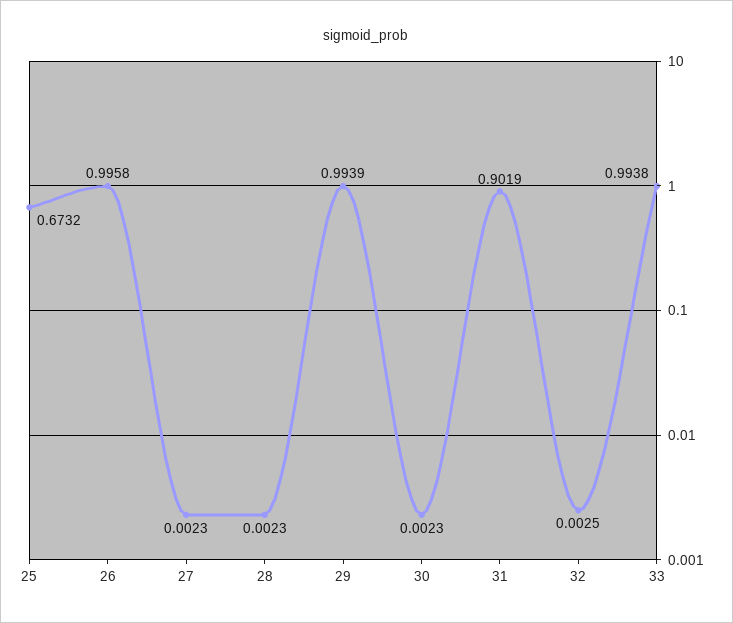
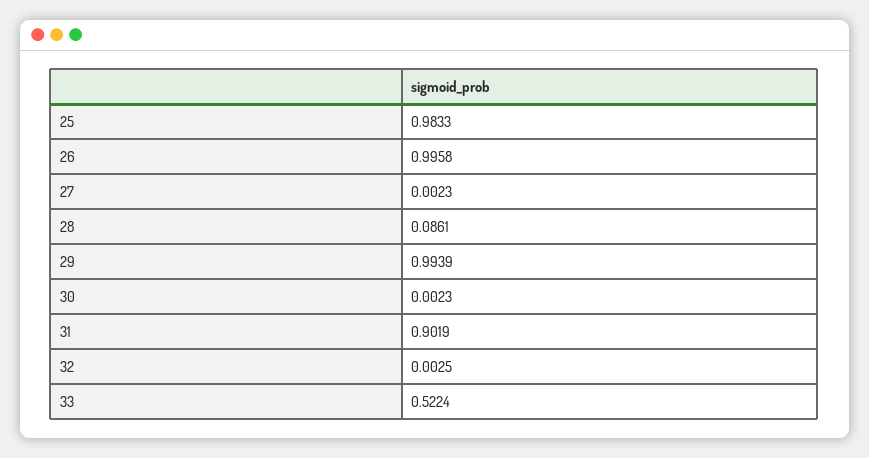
  {
-   "25": 0.6732,
+   "25": 0.9833,
    "26": 0.9958,
    "27": 0.0023,
-   "28": 0.0023,
+   "28": 0.0861,
    "29": 0.9939,
    "30": 0.0023,
    "31": 0.9019,
    "32": 0.0025,
-   "33": 0.9938
+   "33": 0.5224
  }

